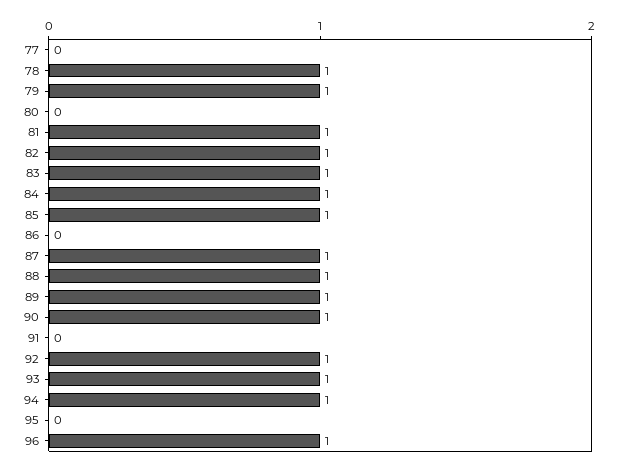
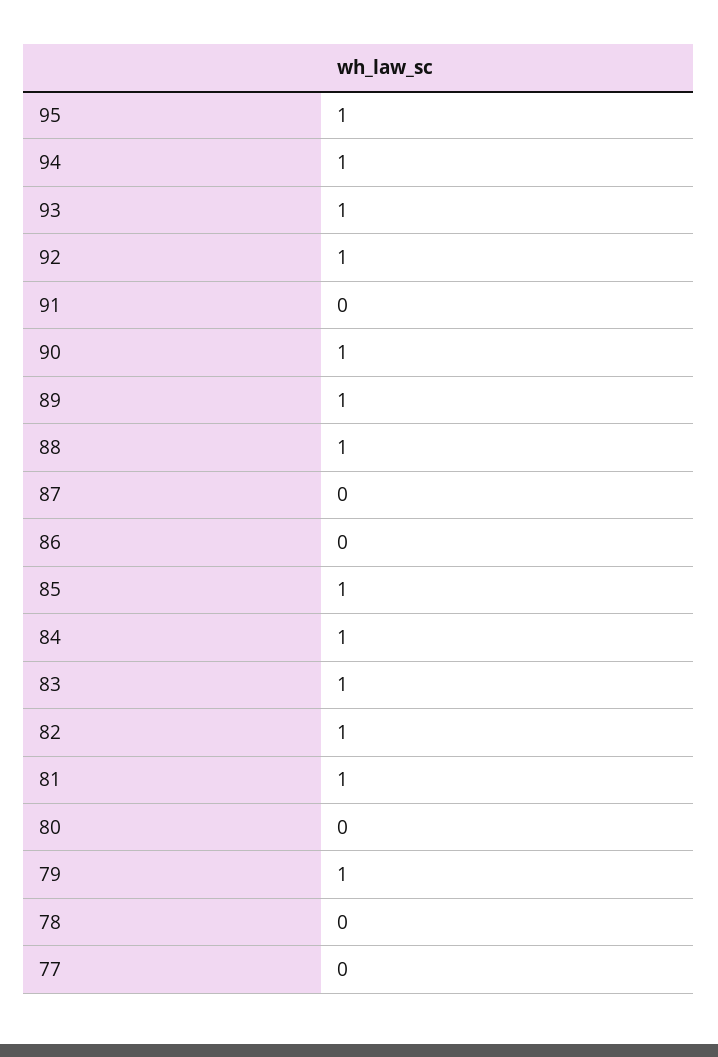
  {
    "77": 0,
-   "78": 1,
+   "78": 0,
    "79": 1,
    "80": 0,
    "81": 1,
    "82": 1,
    "83": 1,
    "84": 1,
    "85": 1,
    "86": 0,
-   "87": 1,
+   "87": 0,
    "88": 1,
    "89": 1,
    "90": 1,
    "91": 0,
    "92": 1,
    "93": 1,
    "94": 1,
-   "95": 0,
+   "95": 1
-   "96": 1
  }

